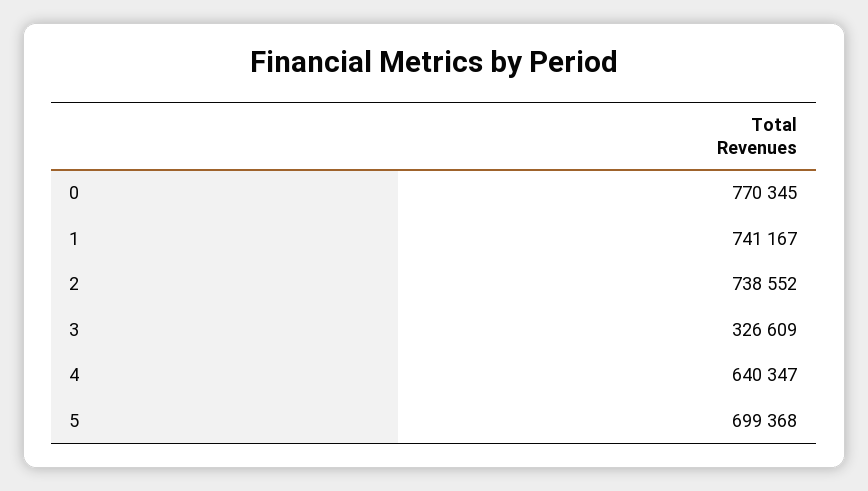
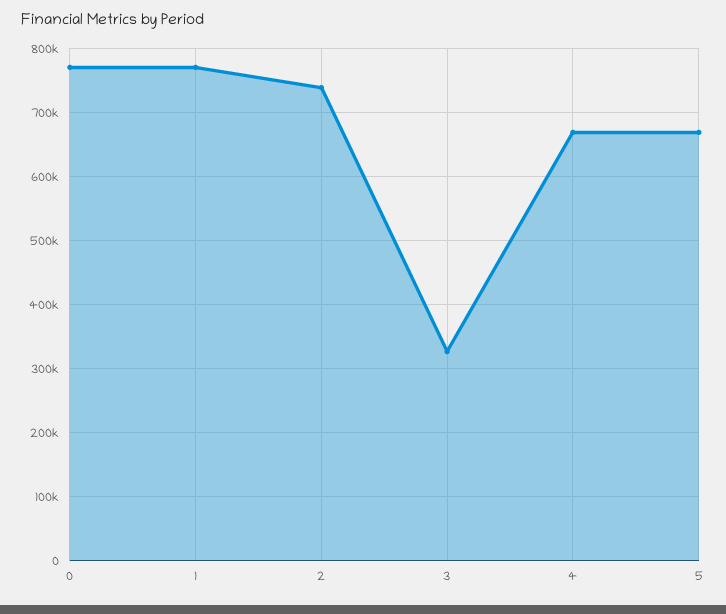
  {
    "0": 770345,
-   "1": 741167,
+   "1": 770000,
    "2": 738552,
    "3": 326609,
-   "4": 640347,
+   "4": 670000,
-   "5": 699368
+   "5": 670000
  }

